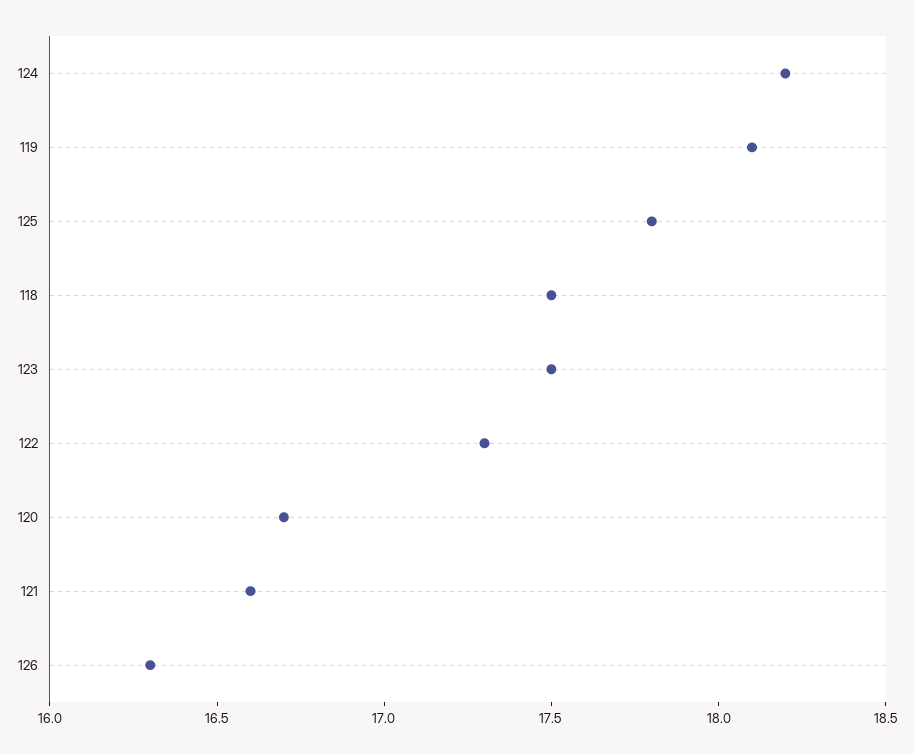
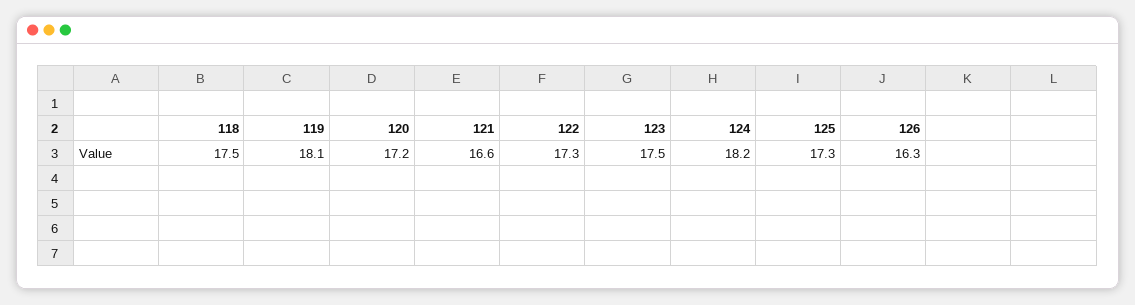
  {
    "124": 18.2,
    "119": 18.1,
-   "125": 17.8,
+   "125": 17.3,
    "118": 17.5,
    "123": 17.5,
    "122": 17.3,
-   "120": 16.7,
+   "120": 17.2,
    "121": 16.6,
    "126": 16.3
  }

